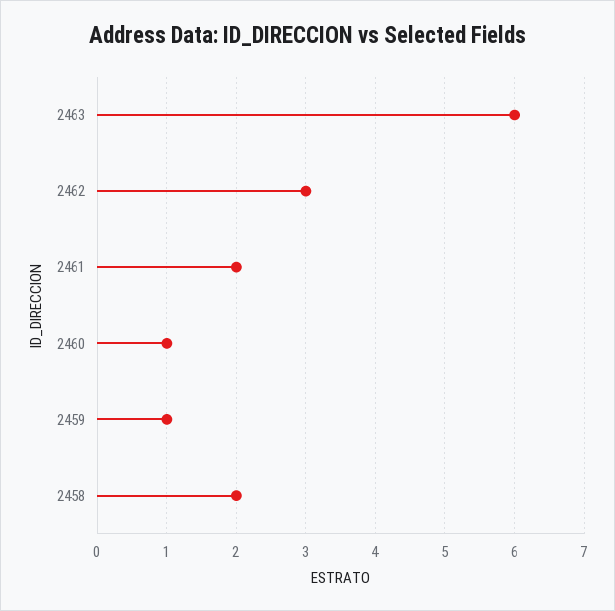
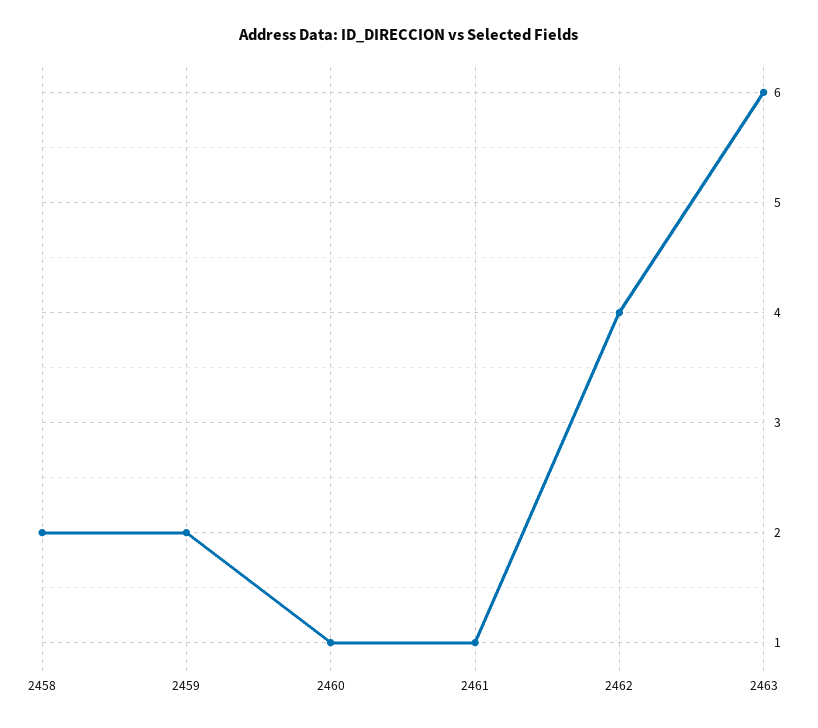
  {
    "2463": 6,
-   "2462": 3,
+   "2462": 4,
-   "2461": 2,
+   "2461": 1,
    "2460": 1,
-   "2459": 1,
+   "2459": 2,
    "2458": 2
  }

